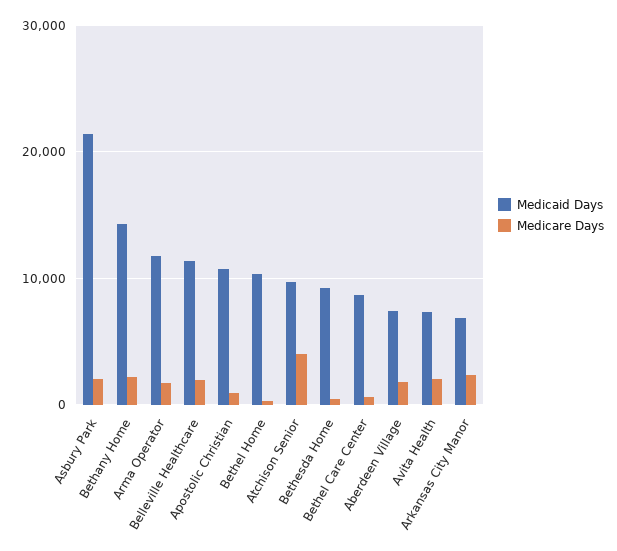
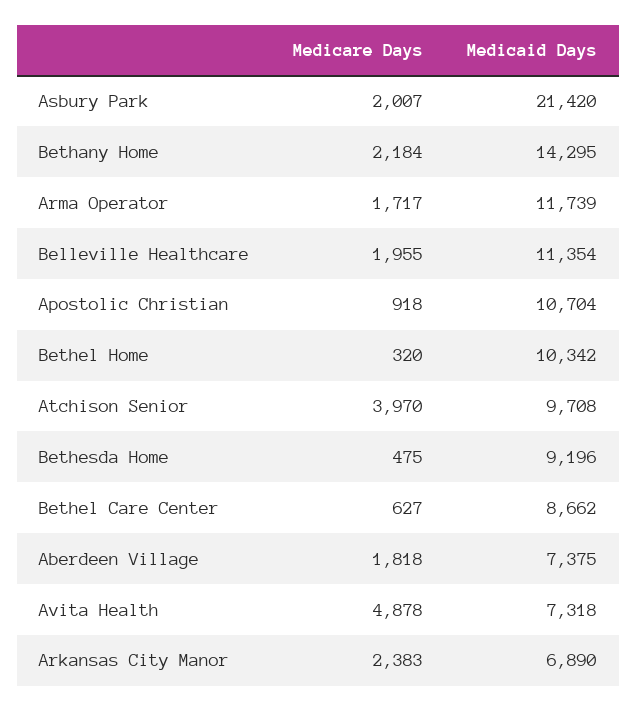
  {
    "Medicaid Days": {
      "Asbury Park": 21420,
      "Bethany Home": 14295,
      "Arma Operator": 11739,
      "Belleville Healthcare": 11354,
      "Apostolic Christian": 10704,
      "Bethel Home": 10342,
      "Atchison Senior": 9708,
      "Bethesda Home": 9196,
      "Bethel Care Center": 8662,
      "Aberdeen Village": 7375,
      "Avita Health": 7318,
      "Arkansas City Manor": 6890
    },
    "Medicare Days": {
      "Asbury Park": 2007,
      "Bethany Home": 2184,
      "Arma Operator": 1717,
      "Belleville Healthcare": 1955,
      "Apostolic Christian": 918,
      "Bethel Home": 320,
      "Atchison Senior": 3970,
      "Bethesda Home": 475,
      "Bethel Care Center": 627,
      "Aberdeen Village": 1818,
-     "Avita Health": 2000,
+     "Avita Health": 4878,
      "Arkansas City Manor": 2383
    }
  }

